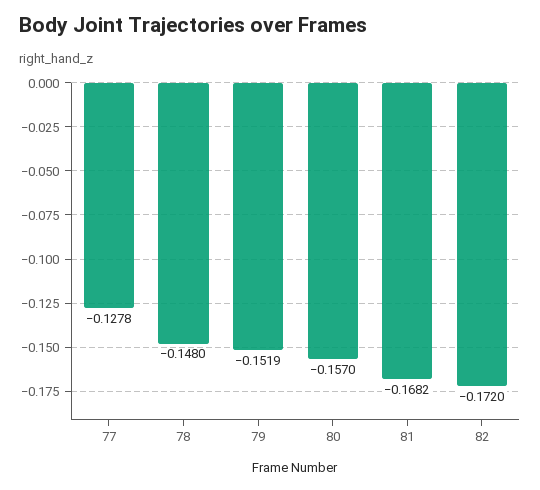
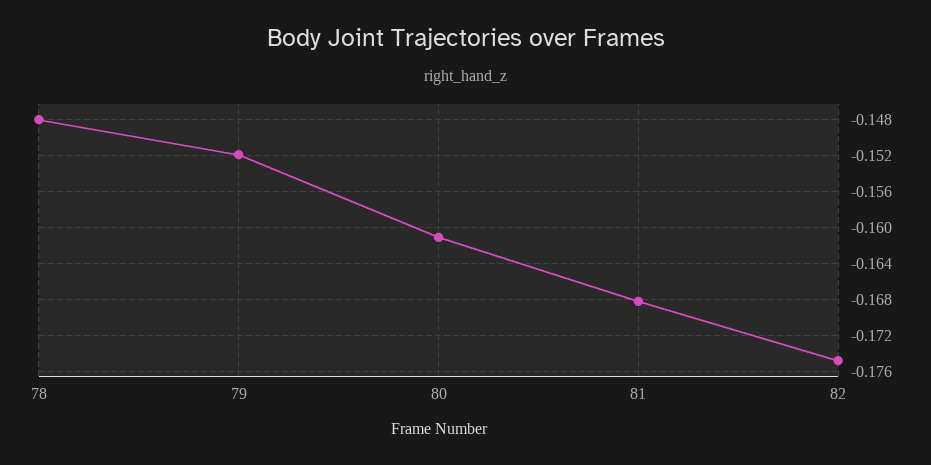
  {
-   "77": -0.1278,
    "78": -0.148,
    "79": -0.1519,
-   "80": -0.157,
+   "80": -0.161,
    "81": -0.1682,
-   "82": -0.172
+   "82": -0.175
  }

